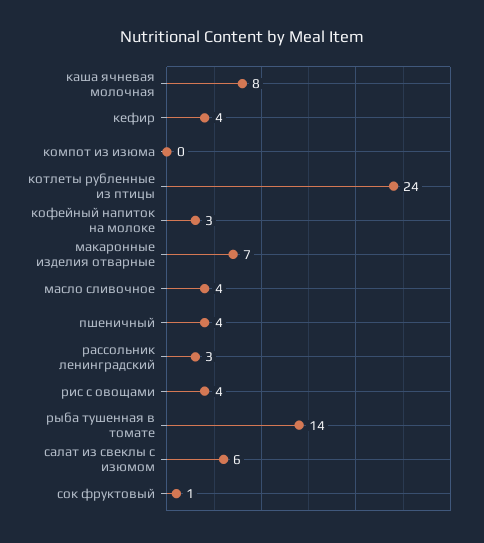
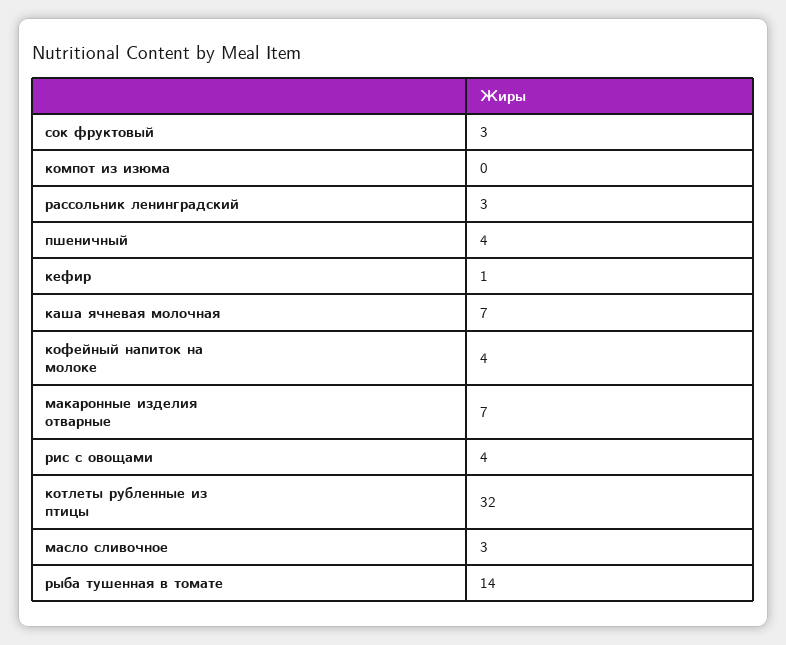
  {
-   "каша ячневая молочная": 8,
+   "каша ячневая молочная": 7,
-   "кефир": 4,
+   "кефир": 1,
    "компот из изюма": 0,
-   "котлеты рубленные из птицы": 24,
+   "котлеты рубленные из птицы": 32,
-   "кофейный напиток на молоке": 3,
+   "кофейный напиток на молоке": 4,
    "макаронные изделия отварные": 7,
-   "масло сливочное": 4,
+   "масло сливочное": 3,
    "пшеничный": 4,
    "рассольник ленинградский": 3,
    "рис с овощами": 4,
    "рыба тушенная в томате": 14,
-   "салат из свеклы с изюмом": 6,
-   "сок фруктовый": 1
+   "сок фруктовый": 3
  }

